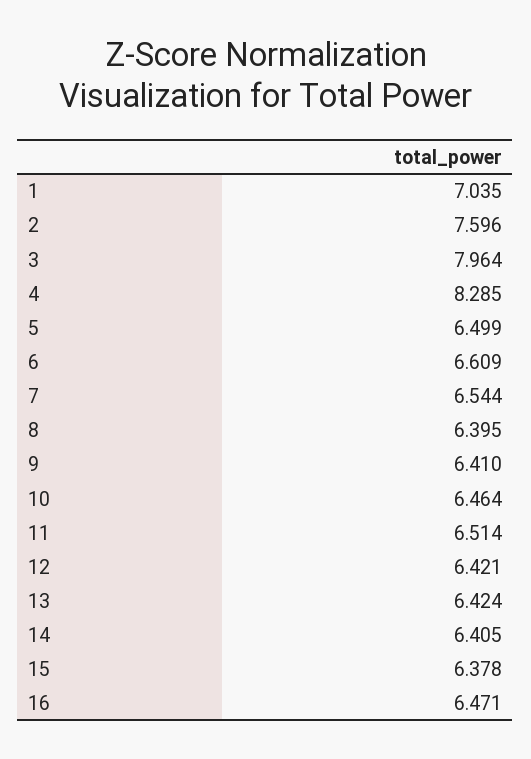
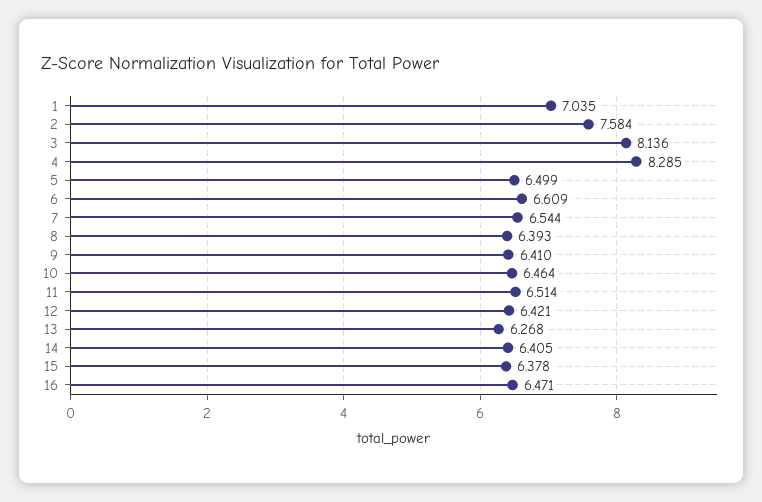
  {
    "1": 7.035,
-   "2": 7.596,
+   "2": 7.584,
-   "3": 7.964,
+   "3": 8.136,
    "4": 8.285,
    "5": 6.499,
    "6": 6.609,
    "7": 6.544,
-   "8": 6.395,
+   "8": 6.393,
    "9": 6.41,
    "10": 6.464,
    "11": 6.514,
    "12": 6.421,
-   "13": 6.424,
+   "13": 6.268,
    "14": 6.405,
    "15": 6.378,
    "16": 6.471
  }

